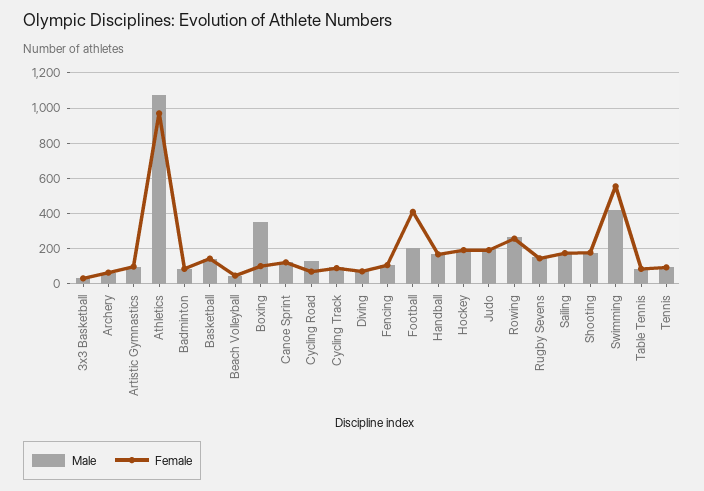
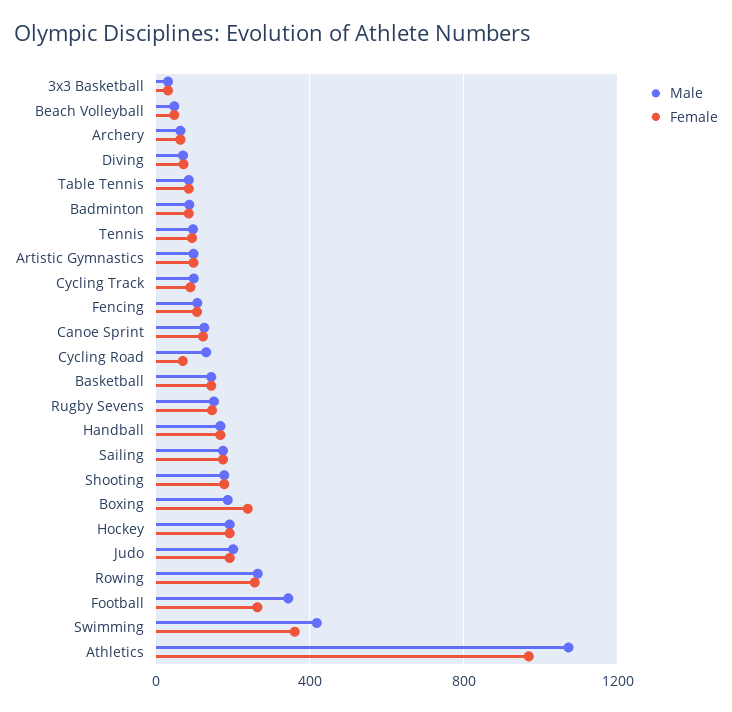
  {
    "Male": {
      "3x3 Basketball": 50,
      "Archery": 50,
      "Artistic Gymnastics": 100,
      "Athletics": 1050,
      "Badminton": 100,
      "Basketball": 150,
      "Beach Volleyball": 50,
-     "Boxing": 350,
+     "Boxing": 200,
      "Canoe Sprint": 150,
      "Cycling Road": 150,
      "Cycling Track": 100,
      "Diving": 50,
      "Fencing": 100,
-     "Football": 200,
+     "Football": 350,
      "Handball": 150,
      "Hockey": 200,
      "Judo": 200,
      "Rowing": 250,
      "Rugby Sevens": 150,
      "Sailing": 200,
      "Shooting": 200,
      "Swimming": 400,
      "Table Tennis": 100,
      "Tennis": 100
    },
    "Female": {
      "3x3 Basketball": 50,
      "Archery": 50,
      "Artistic Gymnastics": 100,
      "Athletics": 950,
      "Badminton": 100,
      "Basketball": 150,
      "Beach Volleyball": 50,
-     "Boxing": 100,
+     "Boxing": 250,
      "Canoe Sprint": 100,
      "Cycling Road": 50,
      "Cycling Track": 100,
      "Diving": 50,
      "Fencing": 100,
-     "Football": 400,
+     "Football": 250,
      "Handball": 150,
      "Hockey": 200,
      "Judo": 200,
      "Rowing": 250,
      "Rugby Sevens": 150,
      "Sailing": 200,
      "Shooting": 200,
-     "Swimming": 550,
+     "Swimming": 350,
      "Table Tennis": 100,
      "Tennis": 100
    }
  }

